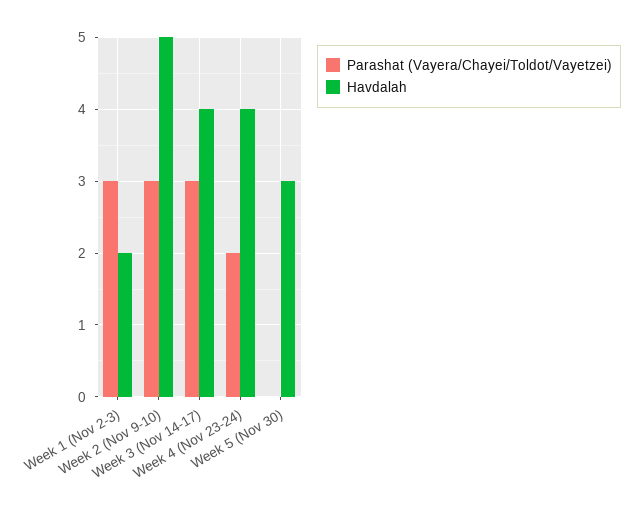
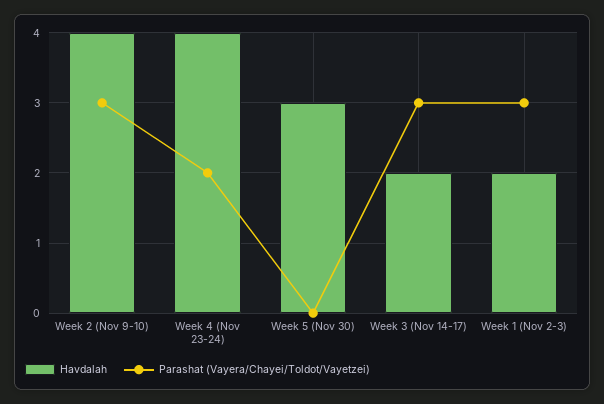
  {
    "Parashat (Vayera/Chayei/Toldot/Vayetzei)": {
      "Week 1 (Nov 2-3)": 3,
      "Week 2 (Nov 9-10)": 3,
      "Week 3 (Nov 14-17)": 3,
      "Week 4 (Nov 23-24)": 2,
      "Week 5 (Nov 30)": 0
    },
    "Havdalah": {
      "Week 1 (Nov 2-3)": 2,
-     "Week 2 (Nov 9-10)": 5,
+     "Week 2 (Nov 9-10)": 4,
-     "Week 3 (Nov 14-17)": 4,
+     "Week 3 (Nov 14-17)": 2,
      "Week 4 (Nov 23-24)": 4,
      "Week 5 (Nov 30)": 3
    }
  }

